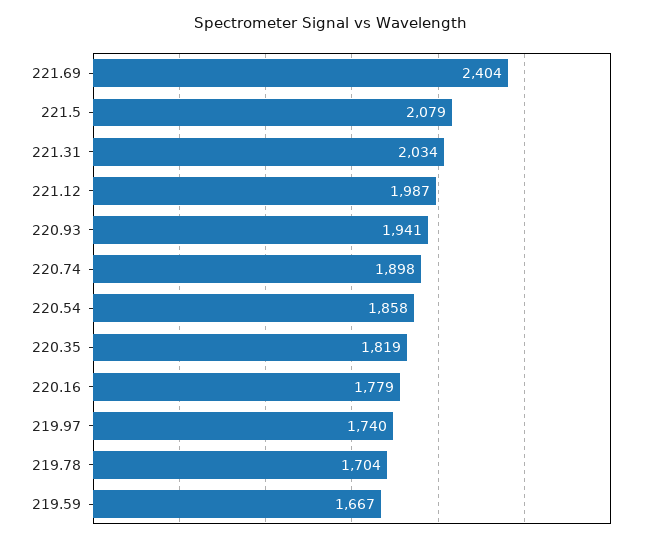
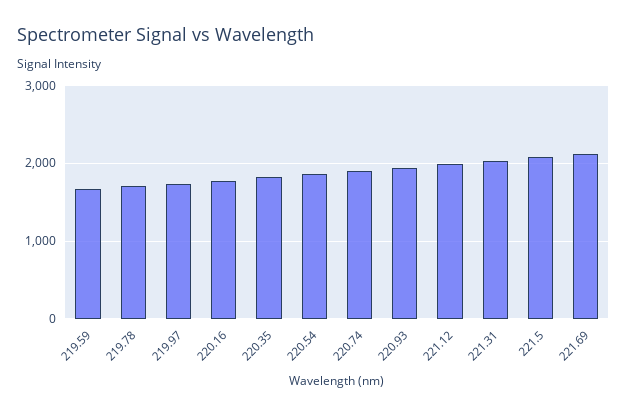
  {
-   "221.69": 2404,
+   "221.69": 2100,
    "221.5": 2079,
    "221.31": 2034,
    "221.12": 1987,
    "220.93": 1941,
    "220.74": 1898,
    "220.54": 1858,
    "220.35": 1819,
    "220.16": 1779,
    "219.97": 1740,
    "219.78": 1704,
    "219.59": 1667
  }

